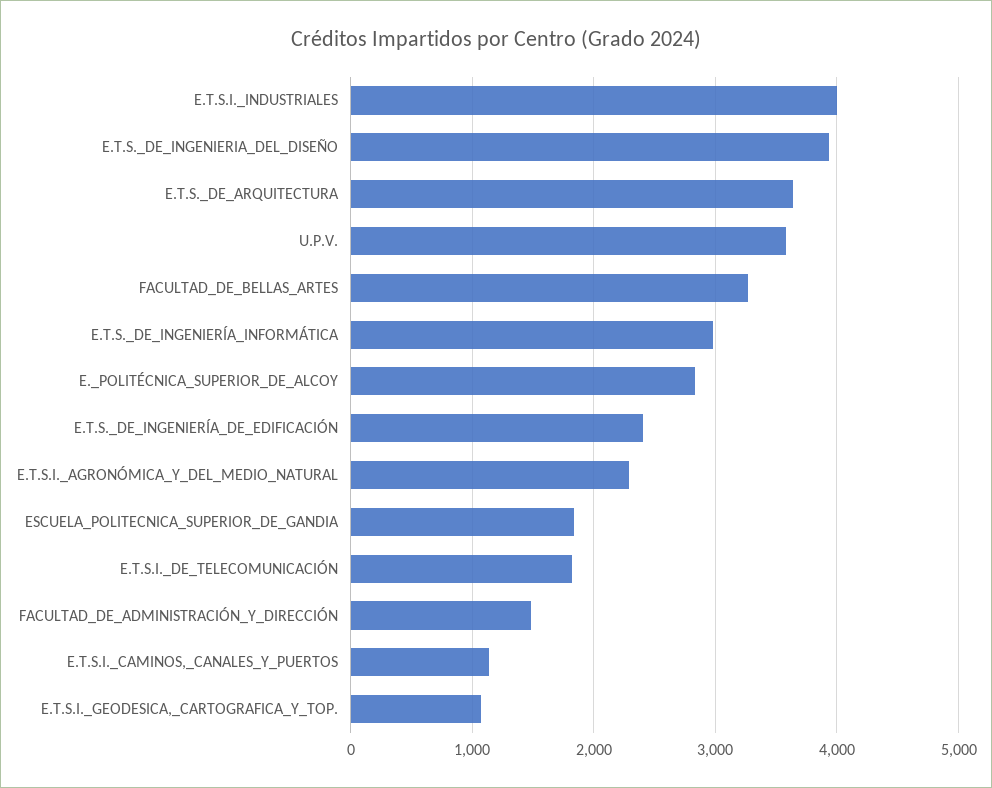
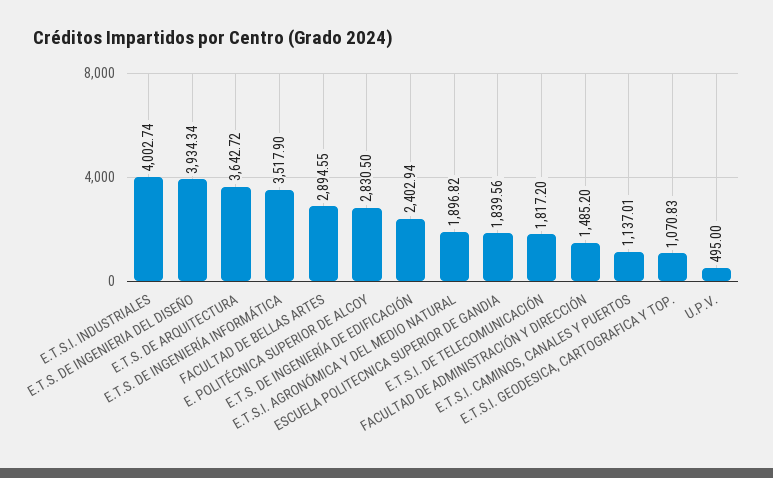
  {
    "E.T.S.I._INDUSTRIALES": 4002.74,
    "E.T.S._DE_INGENIERIA_DEL_DISEÑO": 3934.34,
    "E.T.S._DE_ARQUITECTURA": 3642.72,
-   "U.P.V.": 3600,
+   "U.P.V.": 495,
-   "FACULTAD_DE_BELLAS_ARTES": 3300,
+   "FACULTAD_DE_BELLAS_ARTES": 2894.55,
-   "E.T.S._DE_INGENIERÍA_INFORMÁTICA": 3000,
+   "E.T.S._DE_INGENIERÍA_INFORMÁTICA": 3517.9,
    "E._POLITÉCNICA_SUPERIOR_DE_ALCOY": 2830.5,
    "E.T.S._DE_INGENIERÍA_DE_EDIFICACIÓN": 2402.94,
-   "E.T.S.I._AGRONÓMICA_Y_DEL_MEDIO_NATURAL": 2300,
+   "E.T.S.I._AGRONÓMICA_Y_DEL_MEDIO_NATURAL": 1896.82,
    "ESCUELA_POLITECNICA_SUPERIOR_DE_GANDIA": 1839.56,
    "E.T.S.I._DE_TELECOMUNICACIÓN": 1817.2,
    "FACULTAD_DE_ADMINISTRACIÓN_Y_DIRECCIÓN": 1485.2,
    "E.T.S.I._CAMINOS,_CANALES_Y_PUERTOS": 1137.01,
    "E.T.S.I._GEODESICA,_CARTOGRAFICA_Y_TOP.": 1070.83
  }

